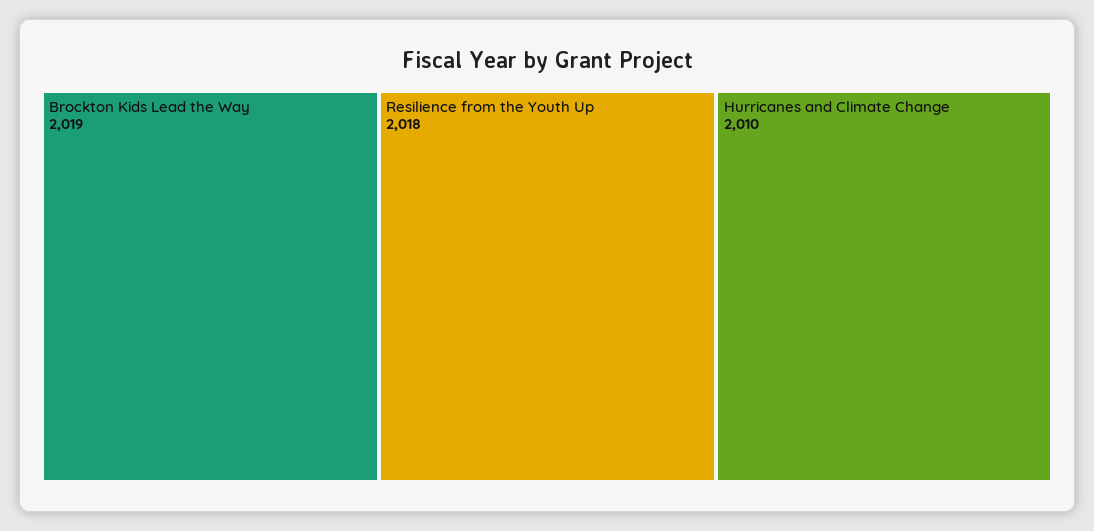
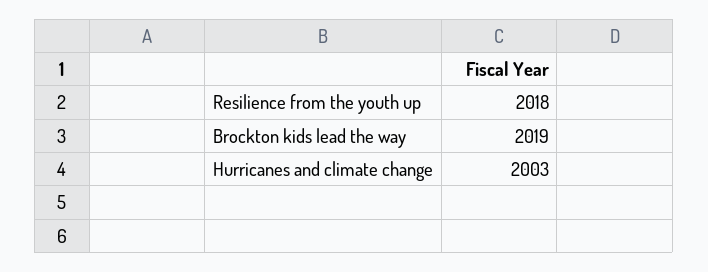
  {
    "Brockton Kids Lead the Way": 2019,
    "Resilience from the Youth Up": 2018,
-   "Hurricanes and Climate Change": 2010
+   "Hurricanes and Climate Change": 2003
  }

